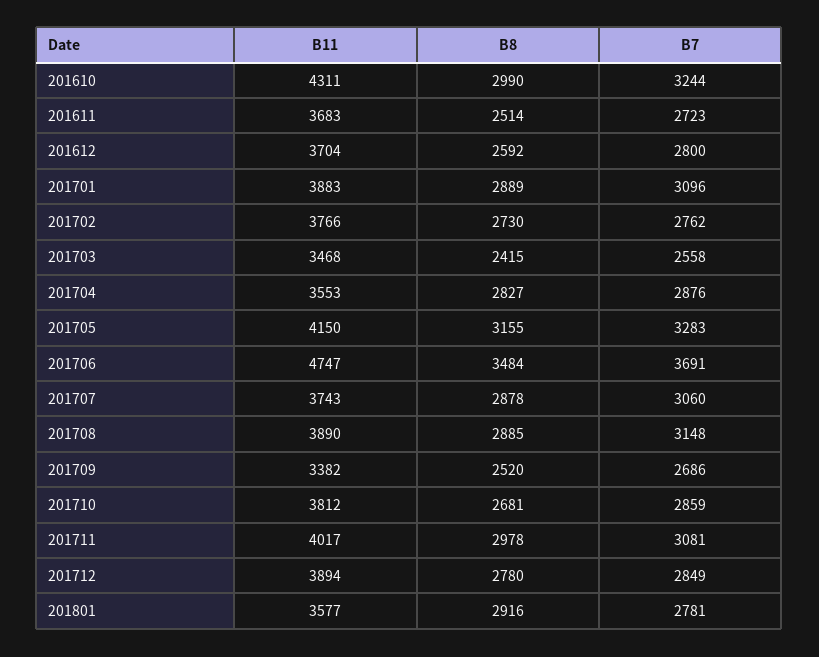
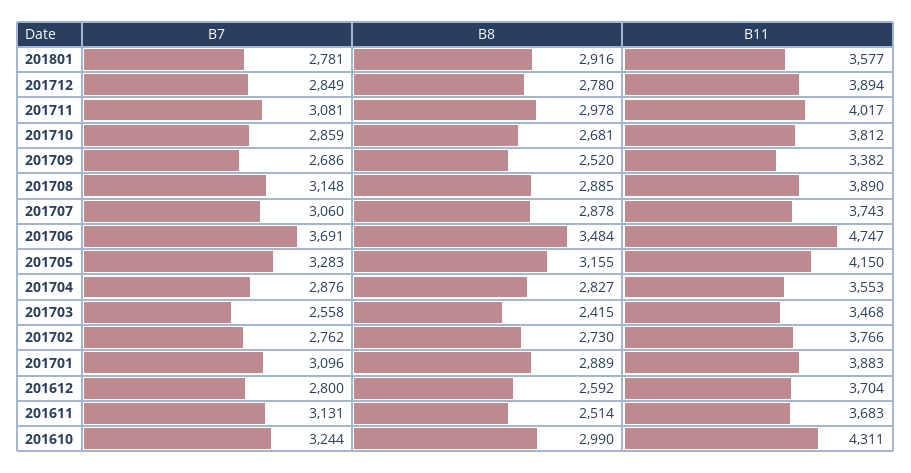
  {
    "B11": {
      "201610": 4311,
      "201611": 3683,
      "201612": 3704,
      "201701": 3883,
      "201702": 3766,
      "201703": 3468,
      "201704": 3553,
      "201705": 4150,
      "201706": 4747,
      "201707": 3743,
      "201708": 3890,
      "201709": 3382,
      "201710": 3812,
      "201711": 4017,
      "201712": 3894,
      "201801": 3577
    },
    "B8": {
      "201610": 2990,
      "201611": 2514,
      "201612": 2592,
      "201701": 2889,
      "201702": 2730,
      "201703": 2415,
      "201704": 2827,
      "201705": 3155,
      "201706": 3484,
      "201707": 2878,
      "201708": 2885,
      "201709": 2520,
      "201710": 2681,
      "201711": 2978,
      "201712": 2780,
      "201801": 2916
    },
    "B7": {
      "201610": 3244,
-     "201611": 2723,
+     "201611": 3131,
      "201612": 2800,
      "201701": 3096,
      "201702": 2762,
      "201703": 2558,
      "201704": 2876,
      "201705": 3283,
      "201706": 3691,
      "201707": 3060,
      "201708": 3148,
      "201709": 2686,
      "201710": 2859,
      "201711": 3081,
      "201712": 2849,
      "201801": 2781
    }
  }

